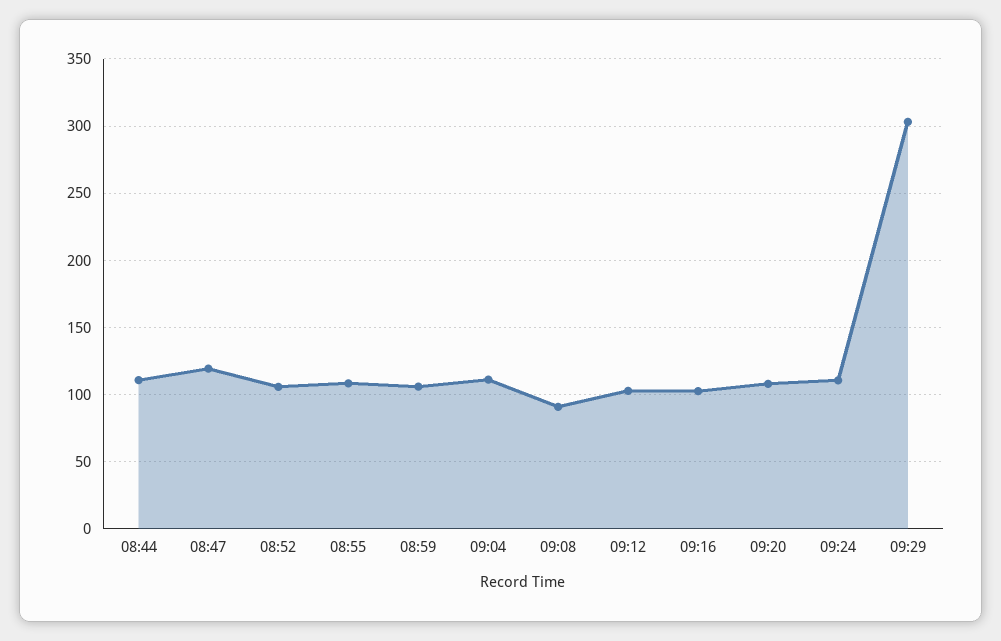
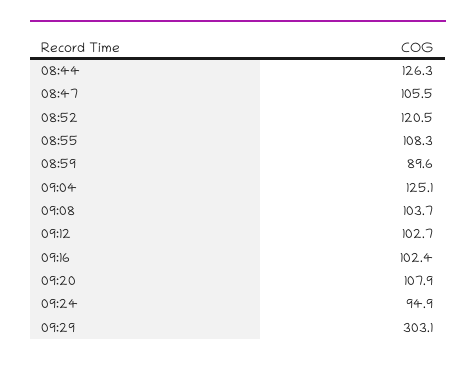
  {
-   "08:44": 110,
+   "08:44": 126.3,
-   "08:47": 120,
+   "08:47": 105.5,
-   "08:52": 105,
+   "08:52": 120.5,
    "08:55": 108.3,
-   "08:59": 105,
+   "08:59": 89.6,
-   "09:04": 110,
+   "09:04": 125.1,
-   "09:08": 90,
+   "09:08": 103.7,
    "09:12": 102.7,
    "09:16": 102.4,
    "09:20": 107.9,
-   "09:24": 110,
+   "09:24": 94.9,
    "09:29": 303.1
  }

